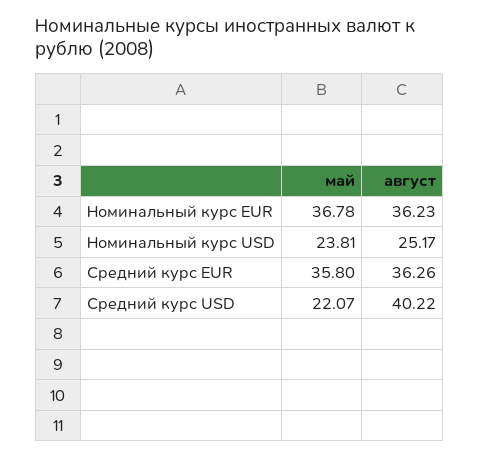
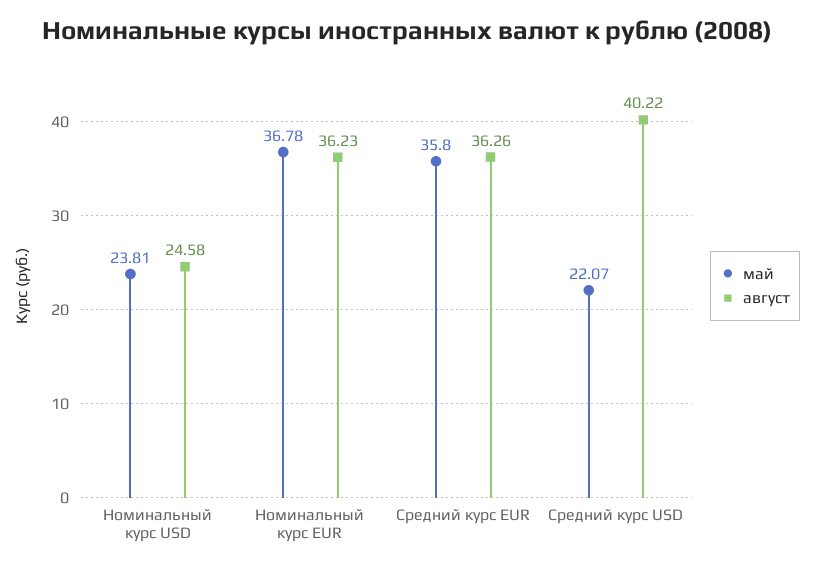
  {
    "май": {
      "Номинальный курс EUR": 36.78,
      "Номинальный курс USD": 23.81,
      "Средний курс EUR": 35.8,
      "Средний курс USD": 22.07
    },
    "август": {
      "Номинальный курс EUR": 36.23,
-     "Номинальный курс USD": 25.17,
+     "Номинальный курс USD": 24.58,
      "Средний курс EUR": 36.26,
      "Средний курс USD": 40.22
    }
  }

